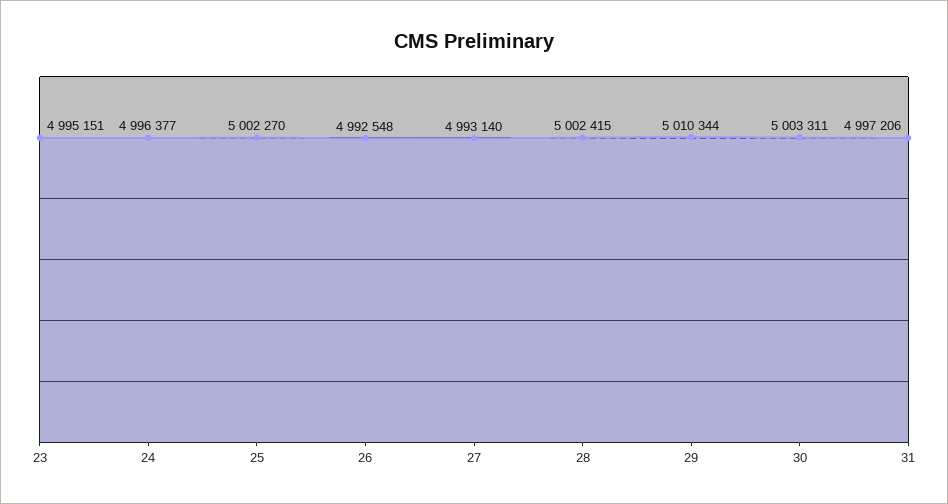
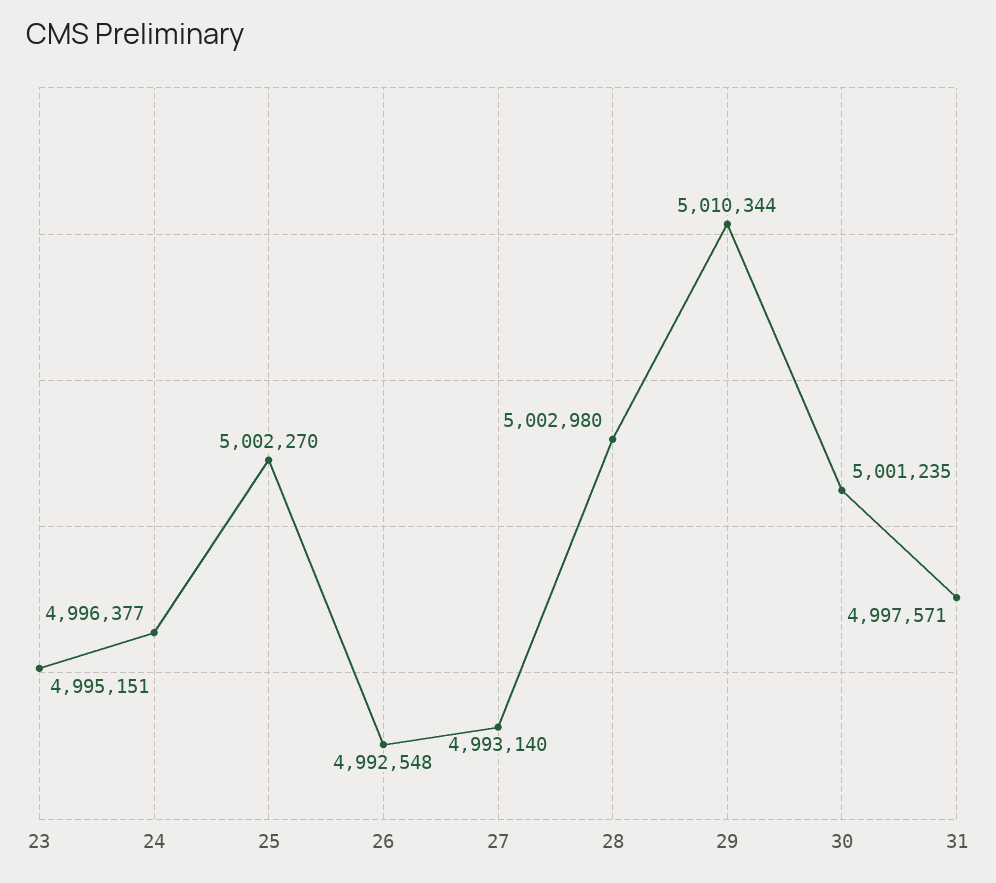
  {
    "23": 4995151,
    "24": 4996377,
    "25": 5002270,
    "26": 4992548,
    "27": 4993140,
-   "28": 5002415,
+   "28": 5002980,
    "29": 5010344,
-   "30": 5003311,
+   "30": 5001235,
-   "31": 4997206
+   "31": 4997571
  }

